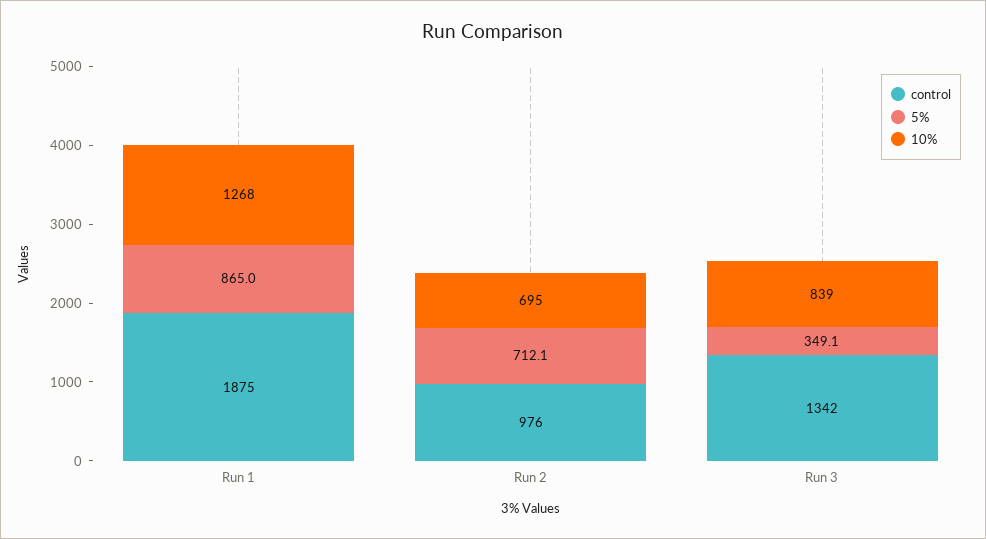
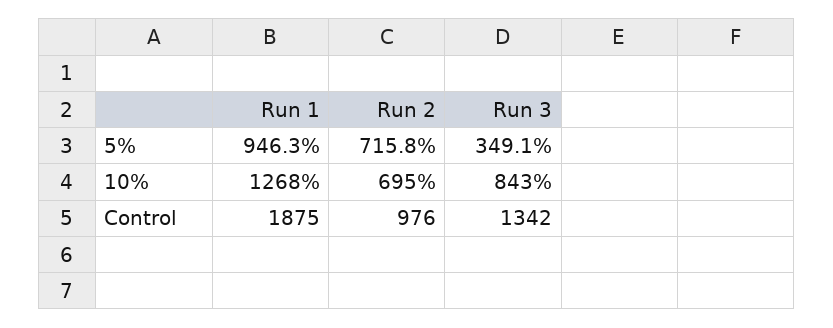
  {
    "control": {
      "Run 1": 1875,
      "Run 2": 976,
      "Run 3": 1342
    },
    "5%": {
-     "Run 1": 865,
+     "Run 1": 946.3,
-     "Run 2": 712.1,
+     "Run 2": 715.8,
      "Run 3": 349.1
    },
    "10%": {
      "Run 1": 1268,
      "Run 2": 695,
-     "Run 3": 839
+     "Run 3": 843
    }
  }

